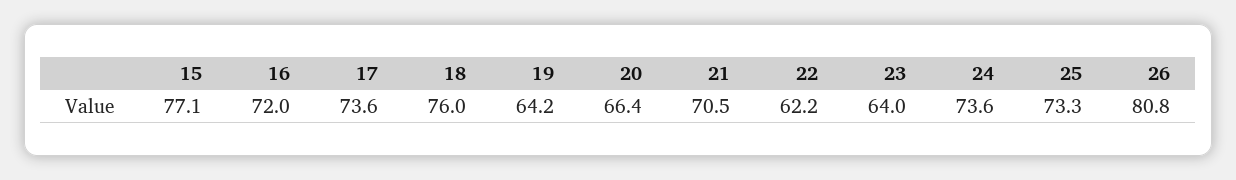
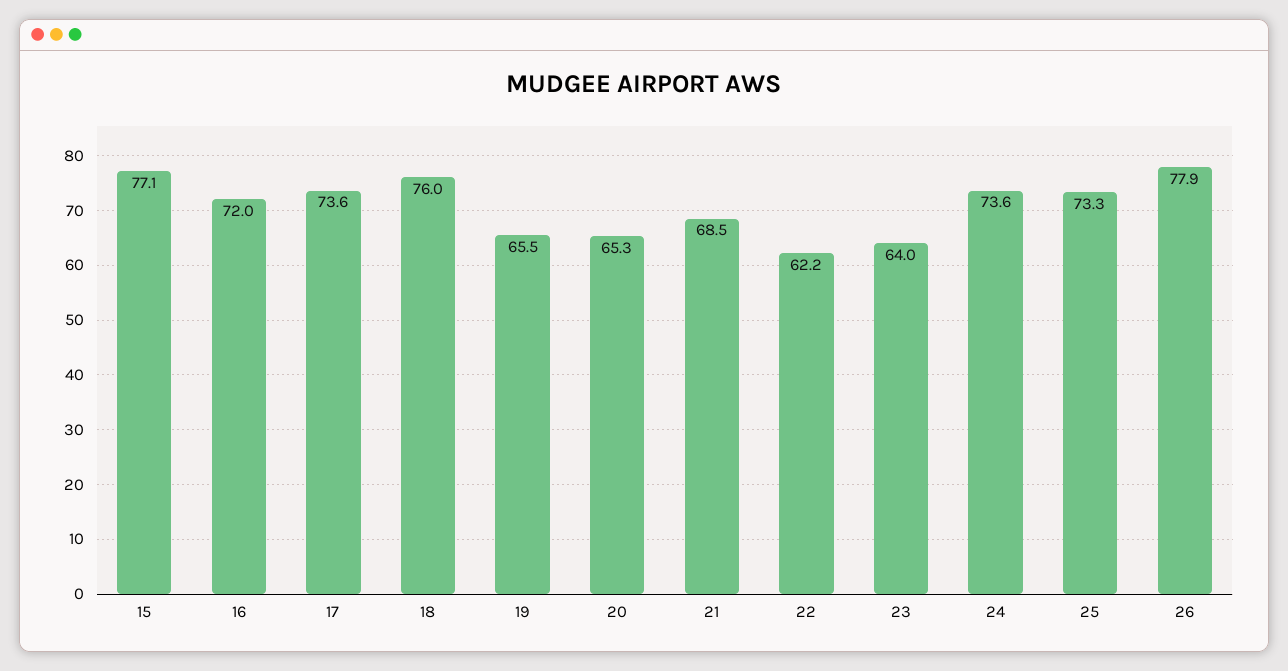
  {
    "15": 77.1,
    "16": 72,
    "17": 73.6,
    "18": 76,
-   "19": 64.2,
+   "19": 65.5,
-   "20": 66.4,
+   "20": 65.3,
-   "21": 70.5,
+   "21": 68.5,
    "22": 62.2,
    "23": 64,
    "24": 73.6,
    "25": 73.3,
-   "26": 80.8
+   "26": 77.9
  }

